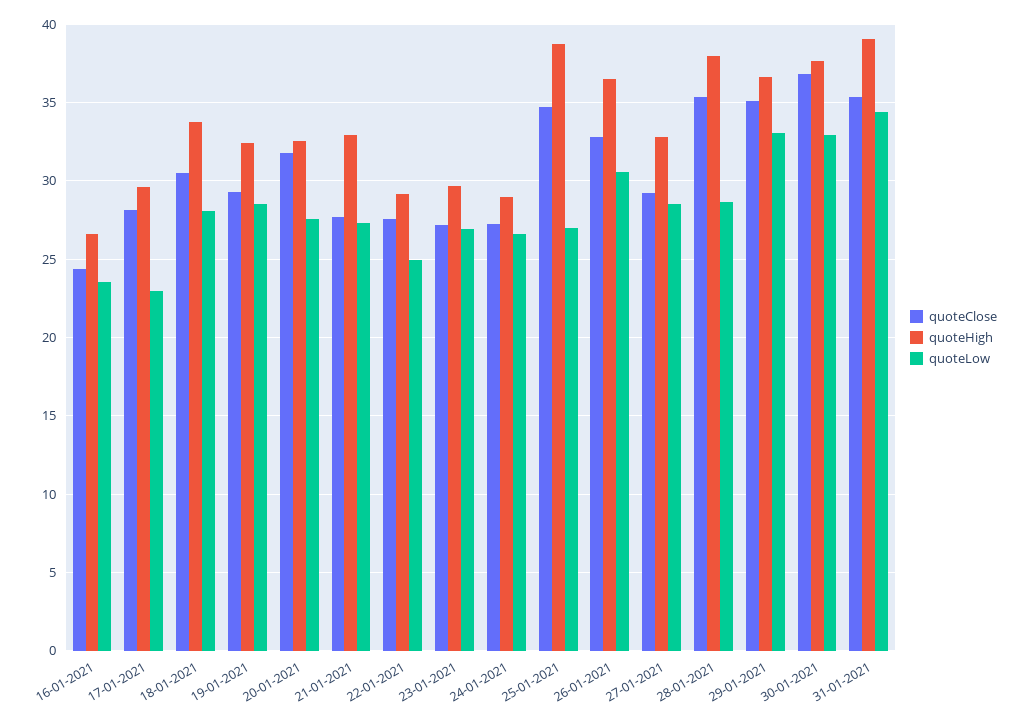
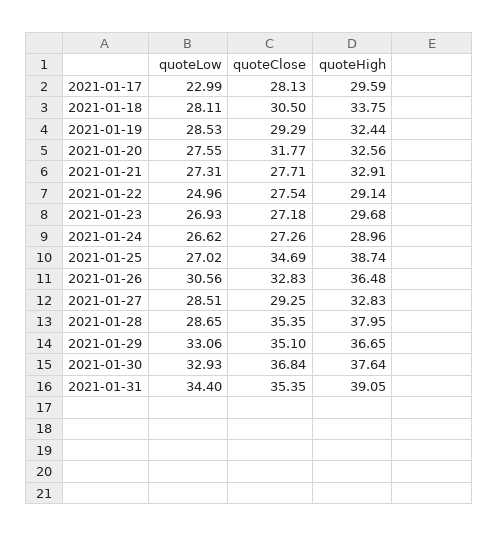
  {
    "quoteClose": {
-     "16-01-2021": 24.5,
      "17-01-2021": 28.13,
      "18-01-2021": 30.5,
      "19-01-2021": 29.29,
      "20-01-2021": 31.77,
      "21-01-2021": 27.71,
      "22-01-2021": 27.54,
      "23-01-2021": 27.18,
      "24-01-2021": 27.26,
      "25-01-2021": 34.69,
      "26-01-2021": 32.83,
      "27-01-2021": 29.25,
      "28-01-2021": 35.35,
      "29-01-2021": 35.1,
      "30-01-2021": 36.84,
      "31-01-2021": 35.35
    },
    "quoteHigh": {
-     "16-01-2021": 26.5,
      "17-01-2021": 29.59,
      "18-01-2021": 33.75,
      "19-01-2021": 32.44,
      "20-01-2021": 32.56,
      "21-01-2021": 32.91,
      "22-01-2021": 29.14,
      "23-01-2021": 29.68,
      "24-01-2021": 28.96,
      "25-01-2021": 38.74,
      "26-01-2021": 36.48,
      "27-01-2021": 32.83,
      "28-01-2021": 37.95,
      "29-01-2021": 36.65,
      "30-01-2021": 37.64,
      "31-01-2021": 39.05
    },
    "quoteLow": {
-     "16-01-2021": 23.5,
      "17-01-2021": 22.99,
      "18-01-2021": 28.11,
      "19-01-2021": 28.53,
      "20-01-2021": 27.55,
      "21-01-2021": 27.31,
      "22-01-2021": 24.96,
      "23-01-2021": 26.93,
      "24-01-2021": 26.62,
      "25-01-2021": 27.02,
      "26-01-2021": 30.56,
      "27-01-2021": 28.51,
      "28-01-2021": 28.65,
      "29-01-2021": 33.06,
      "30-01-2021": 32.93,
      "31-01-2021": 34.4
    }
  }

